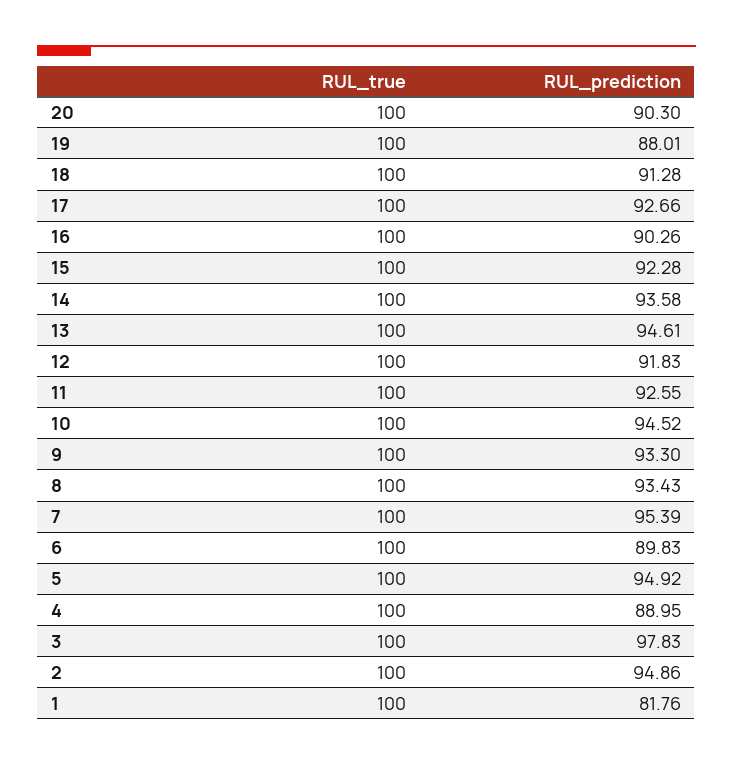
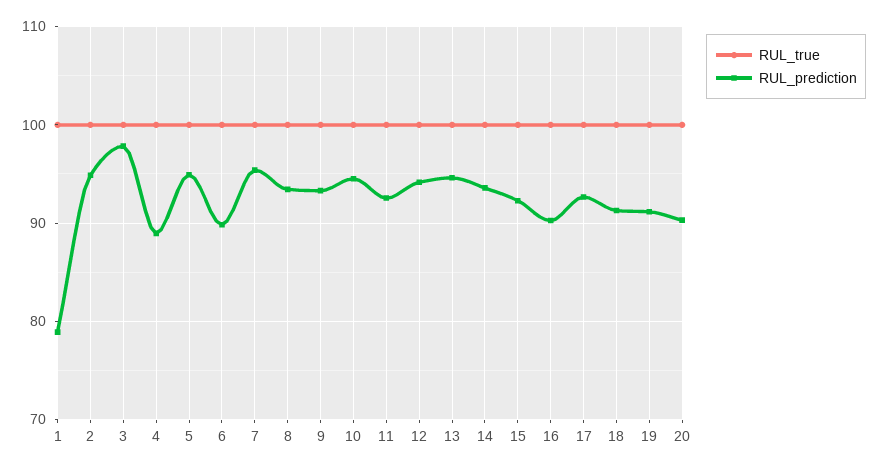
  {
    "RUL_true": {
      "20": 100,
      "19": 100,
      "18": 100,
      "17": 100,
      "16": 100,
      "15": 100,
      "14": 100,
      "13": 100,
      "12": 100,
      "11": 100,
      "10": 100,
      "9": 100,
      "8": 100,
      "7": 100,
      "6": 100,
      "5": 100,
      "4": 100,
      "3": 100,
      "2": 100,
      "1": 100
    },
    "RUL_prediction": {
      "20": 90.3,
-     "19": 88.01,
+     "19": 91,
      "18": 91.28,
      "17": 92.66,
      "16": 90.26,
      "15": 92.28,
      "14": 93.58,
      "13": 94.61,
-     "12": 91.83,
+     "12": 94,
      "11": 92.55,
      "10": 94.52,
      "9": 93.3,
      "8": 93.43,
      "7": 95.39,
      "6": 89.83,
      "5": 94.92,
      "4": 88.95,
      "3": 97.83,
      "2": 94.86,
-     "1": 81.76
+     "1": 79
    }
  }

